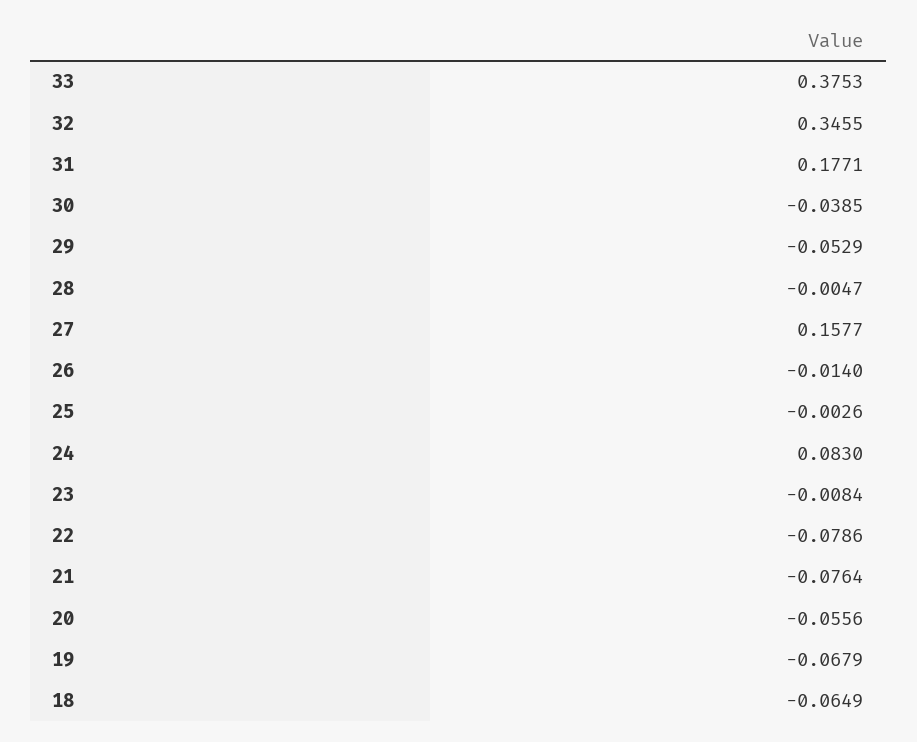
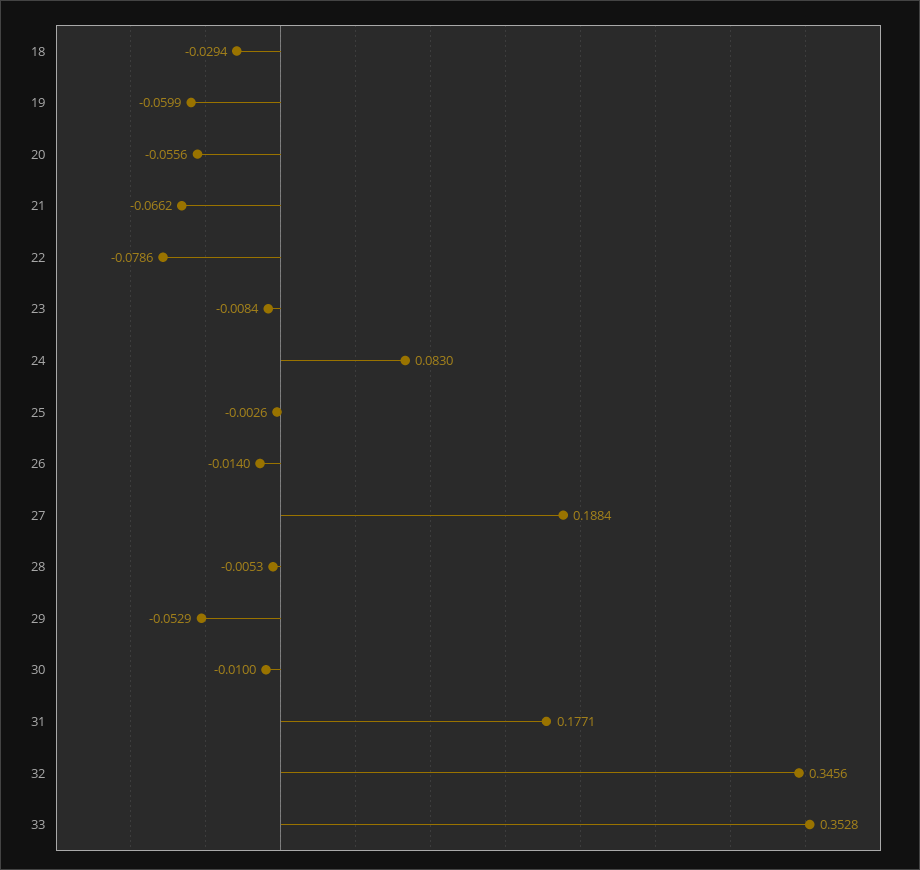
  {
-   "33": 0.3753,
+   "33": 0.3528,
-   "32": 0.3455,
+   "32": 0.3456,
    "31": 0.1771,
-   "30": -0.0385,
+   "30": -0.01,
    "29": -0.0529,
-   "28": -0.0047,
+   "28": -0.0053,
-   "27": 0.1577,
+   "27": 0.1884,
    "26": -0.014,
    "25": -0.0026,
    "24": 0.083,
    "23": -0.0084,
    "22": -0.0786,
-   "21": -0.0764,
+   "21": -0.0662,
    "20": -0.0556,
-   "19": -0.0679,
+   "19": -0.0599,
-   "18": -0.0649
+   "18": -0.0294
  }

